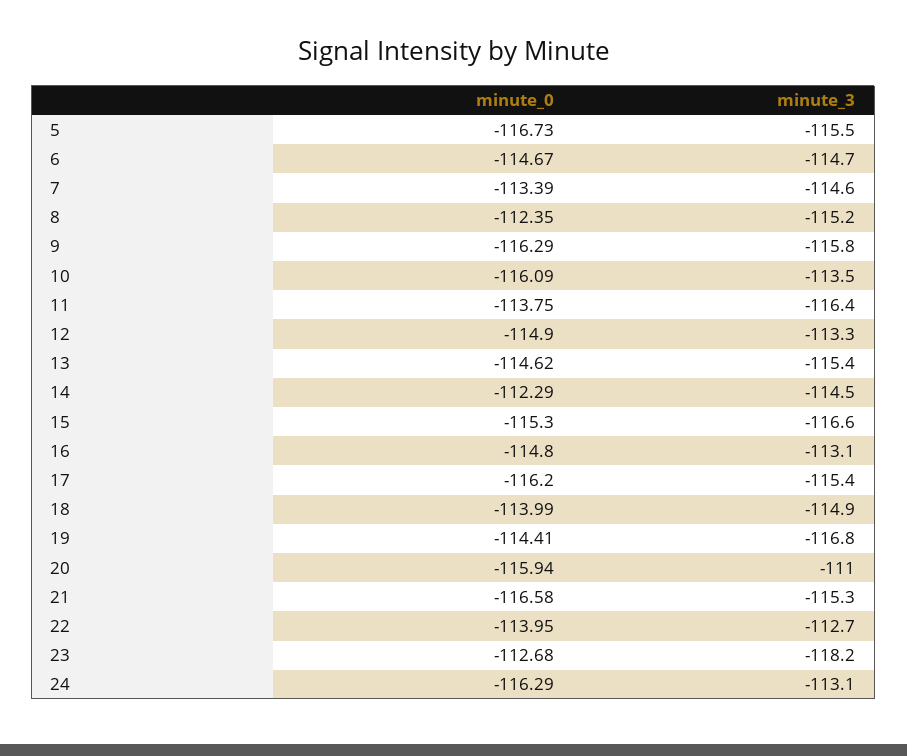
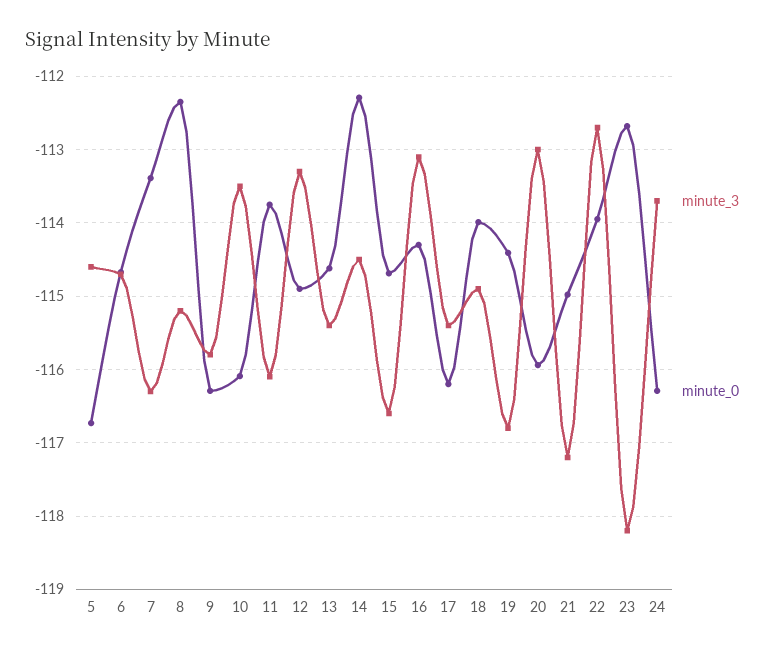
  {
    "minute_0": {
      "5": -116.73,
      "6": -114.67,
      "7": -113.39,
      "8": -112.35,
      "9": -116.29,
      "10": -116.09,
      "11": -113.75,
      "12": -114.9,
      "13": -114.62,
      "14": -112.29,
-     "15": -115.3,
+     "15": -114.7,
-     "16": -114.8,
+     "16": -114.3,
      "17": -116.2,
      "18": -113.99,
      "19": -114.41,
      "20": -115.94,
-     "21": -116.58,
+     "21": -115,
      "22": -113.95,
      "23": -112.68,
      "24": -116.29
    },
    "minute_3": {
-     "5": -115.5,
+     "5": -114.6,
      "6": -114.7,
-     "7": -114.6,
+     "7": -116.3,
      "8": -115.2,
      "9": -115.8,
      "10": -113.5,
-     "11": -116.4,
+     "11": -116.1,
      "12": -113.3,
      "13": -115.4,
      "14": -114.5,
      "15": -116.6,
      "16": -113.1,
      "17": -115.4,
      "18": -114.9,
      "19": -116.8,
-     "20": -111,
+     "20": -113,
-     "21": -115.3,
+     "21": -117.2,
      "22": -112.7,
      "23": -118.2,
-     "24": -113.1
+     "24": -113.7
    }
  }

